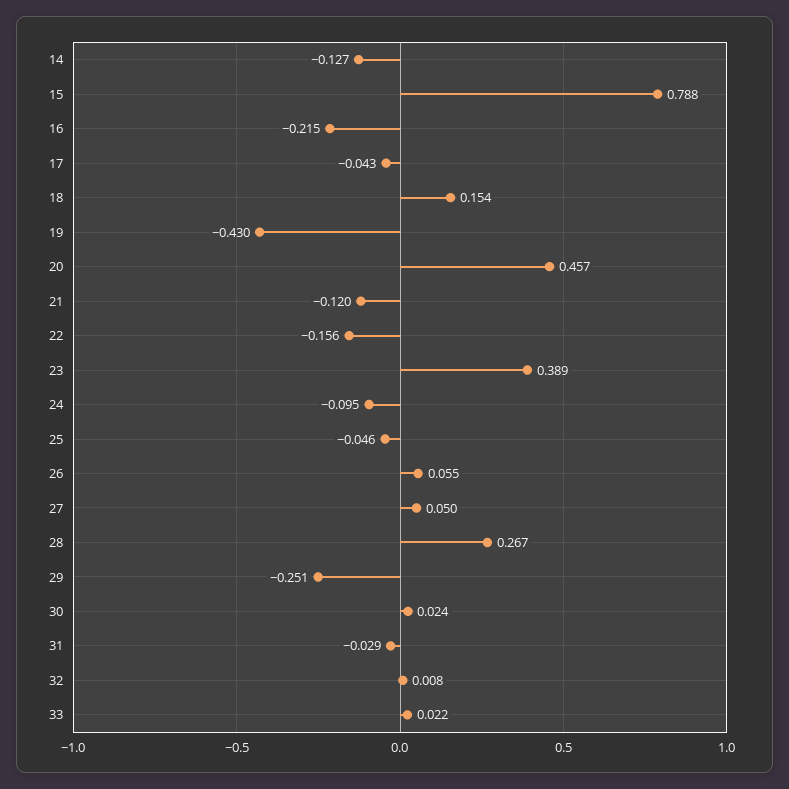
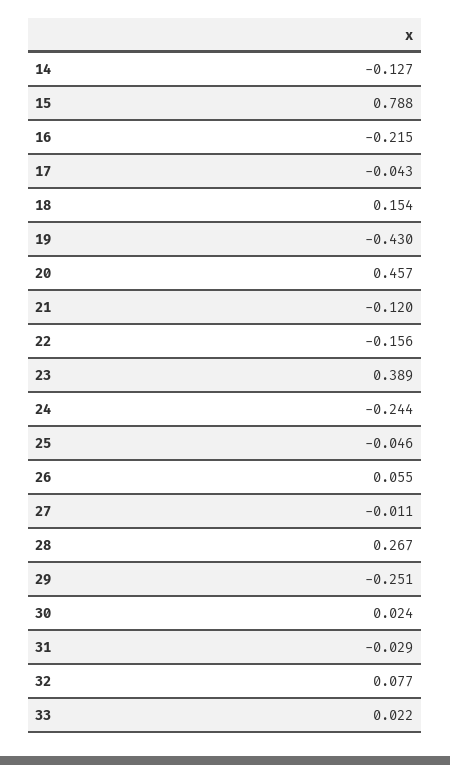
  {
    "14": -0.127,
    "15": 0.788,
    "16": -0.215,
    "17": -0.043,
    "18": 0.154,
    "19": -0.43,
    "20": 0.457,
    "21": -0.12,
    "22": -0.156,
    "23": 0.389,
-   "24": -0.095,
+   "24": -0.244,
    "25": -0.046,
    "26": 0.055,
-   "27": 0.05,
+   "27": -0.011,
    "28": 0.267,
    "29": -0.251,
    "30": 0.024,
    "31": -0.029,
-   "32": 0.008,
+   "32": 0.077,
    "33": 0.022
  }

